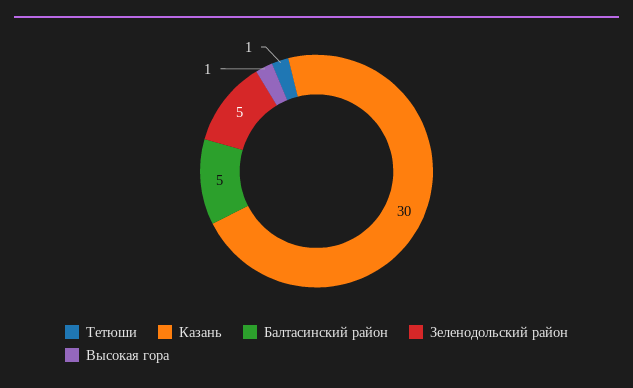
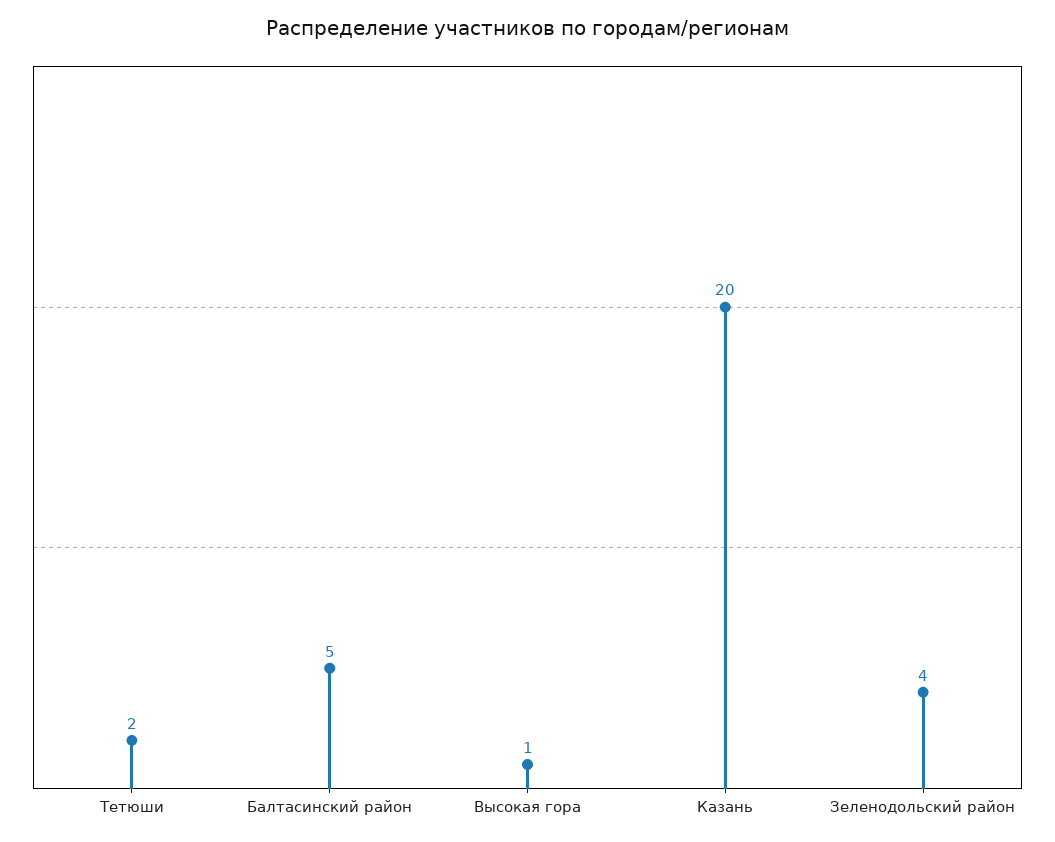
  {
-   "Тетюши": 1,
+   "Тетюши": 2,
-   "Казань": 30,
+   "Казань": 20,
    "Балтасинский район": 5,
-   "Зеленодольский район": 5,
+   "Зеленодольский район": 4,
    "Высокая гора": 1
  }

